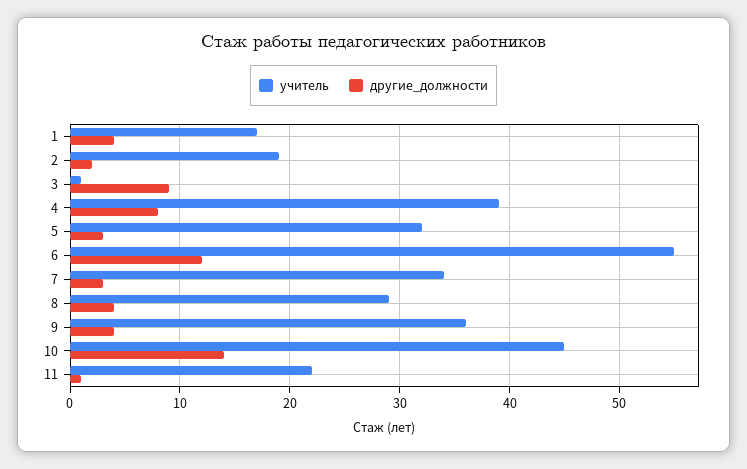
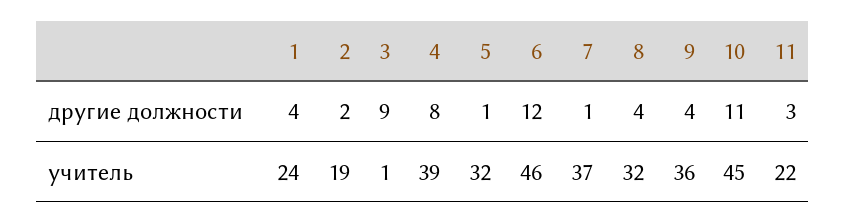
  {
    "учитель": {
-     "1": 17,
+     "1": 24,
      "2": 19,
      "3": 1,
      "4": 39,
      "5": 32,
-     "6": 55,
+     "6": 46,
-     "7": 34,
+     "7": 37,
-     "8": 29,
+     "8": 32,
      "9": 36,
      "10": 45,
      "11": 22
    },
    "другие_должности": {
      "1": 4,
      "2": 2,
      "3": 9,
      "4": 8,
-     "5": 3,
+     "5": 1,
      "6": 12,
-     "7": 3,
+     "7": 1,
      "8": 4,
      "9": 4,
-     "10": 14,
+     "10": 11,
-     "11": 1
+     "11": 3
    }
  }

